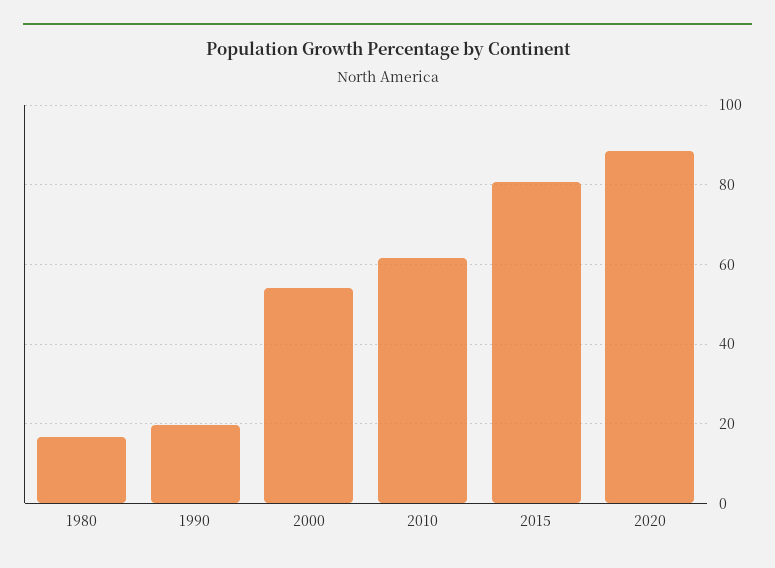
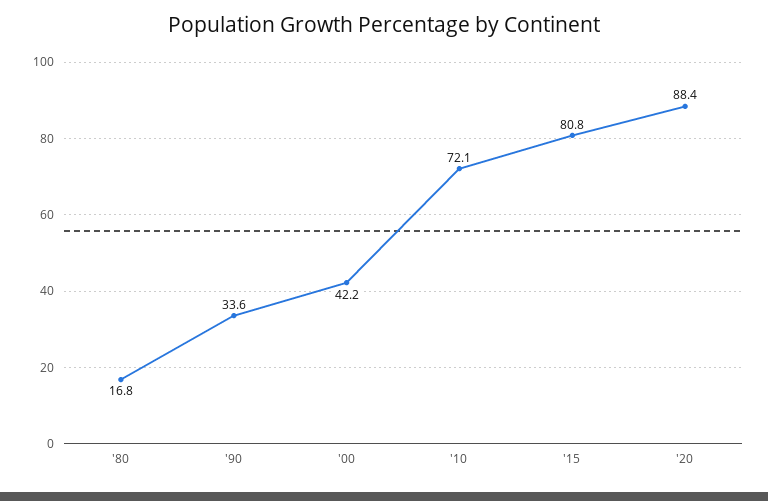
  {
    "1980": 16.8,
-   "1990": 20,
+   "1990": 33.6,
-   "2000": 54,
+   "2000": 42.2,
-   "2010": 62,
+   "2010": 72.1,
    "2015": 80.8,
    "2020": 88.4
  }

